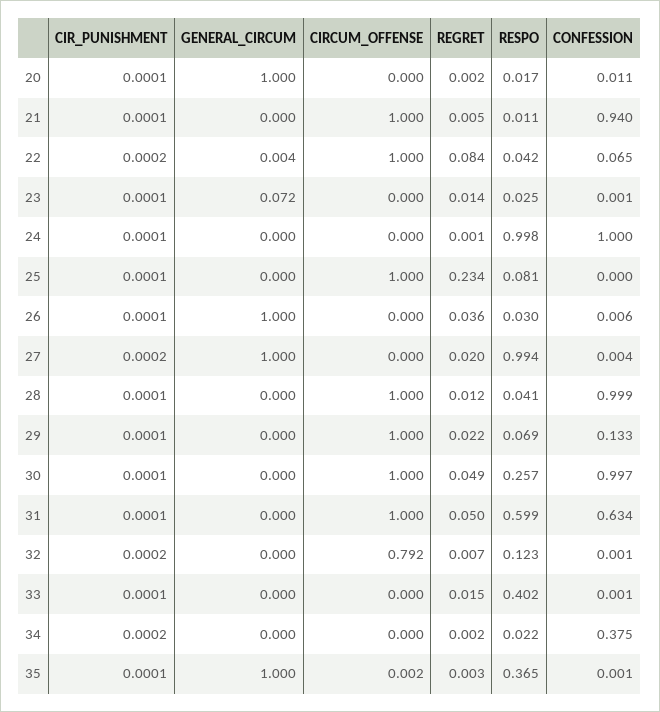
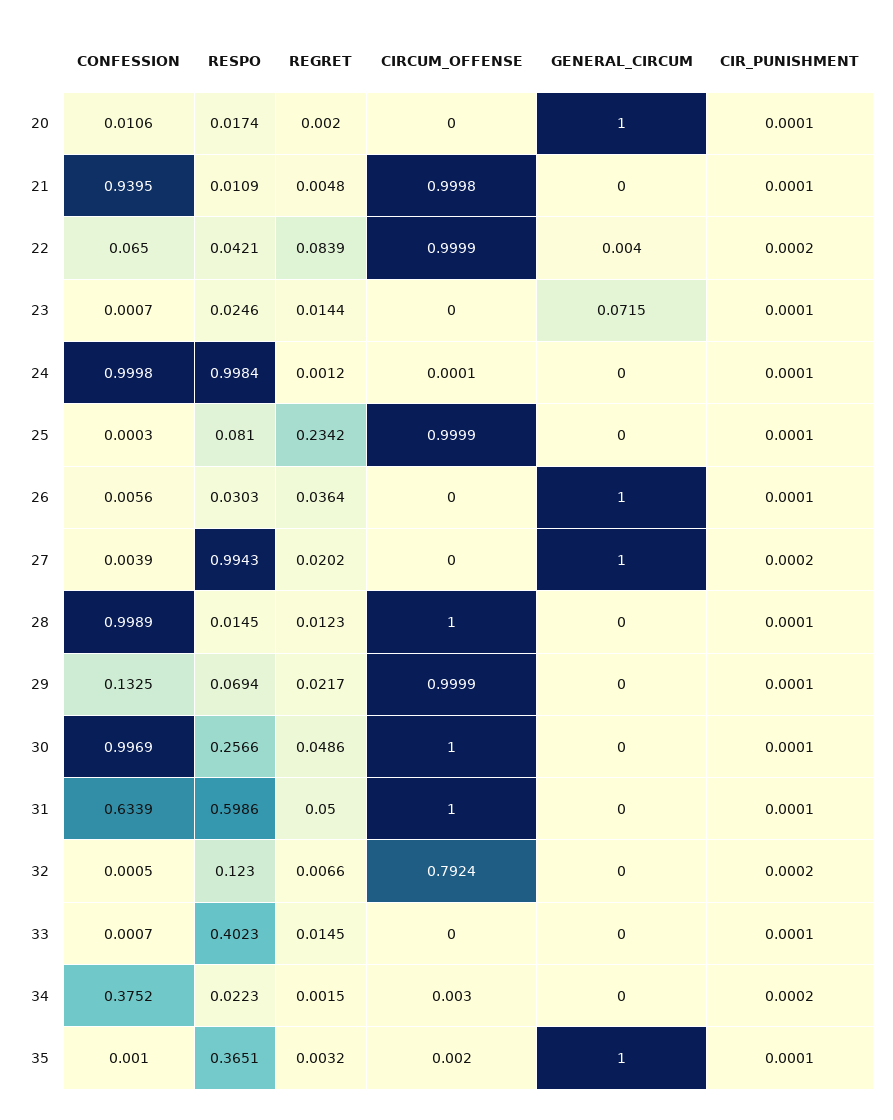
  {
    "CIR_PUNISHMENT": {
      "20": 0.0001,
      "21": 0.0001,
      "22": 0.0002,
      "23": 0.0001,
      "24": 0.0001,
      "25": 0.0001,
      "26": 0.0001,
      "27": 0.0002,
      "28": 0.0001,
      "29": 0.0001,
      "30": 0.0001,
      "31": 0.0001,
      "32": 0.0002,
      "33": 0.0001,
      "34": 0.0002,
      "35": 0.0001
    },
    "GENERAL_CIRCUM": {
      "20": 1,
      "21": 0,
      "22": 0.004,
      "23": 0.0715,
      "24": 0,
      "25": 0,
      "26": 1,
      "27": 1,
      "28": 0,
      "29": 0,
      "30": 0,
      "31": 0,
      "32": 0,
      "33": 0,
      "34": 0,
      "35": 1
    },
    "CIRCUM_OFFENSE": {
      "20": 0,
      "21": 0.9998,
      "22": 0.9999,
      "23": 0,
      "24": 0.0001,
      "25": 0.9999,
      "26": 0,
      "27": 0,
      "28": 1,
      "29": 0.9999,
      "30": 1,
      "31": 1,
      "32": 0.7924,
      "33": 0,
-     "34": 0,
+     "34": 0.003,
      "35": 0.002
    },
    "REGRET": {
      "20": 0.002,
      "21": 0.0048,
      "22": 0.0839,
      "23": 0.0144,
      "24": 0.0012,
      "25": 0.2342,
      "26": 0.0364,
      "27": 0.0202,
      "28": 0.0123,
      "29": 0.0217,
      "30": 0.0486,
      "31": 0.05,
      "32": 0.0066,
      "33": 0.0145,
      "34": 0.0015,
      "35": 0.0032
    },
    "RESPO": {
      "20": 0.0174,
      "21": 0.0109,
      "22": 0.0421,
      "23": 0.0246,
      "24": 0.9984,
      "25": 0.081,
      "26": 0.0303,
      "27": 0.9943,
-     "28": 0.041,
+     "28": 0.0145,
      "29": 0.0694,
      "30": 0.2566,
      "31": 0.5986,
      "32": 0.123,
      "33": 0.4023,
      "34": 0.0223,
      "35": 0.3651
    },
    "CONFESSION": {
      "20": 0.0106,
      "21": 0.9395,
      "22": 0.065,
      "23": 0.0007,
      "24": 0.9998,
      "25": 0.0003,
      "26": 0.0056,
      "27": 0.0039,
      "28": 0.9989,
      "29": 0.1325,
      "30": 0.9969,
      "31": 0.6339,
      "32": 0.0005,
      "33": 0.0007,
      "34": 0.3752,
      "35": 0.001
    }
  }

